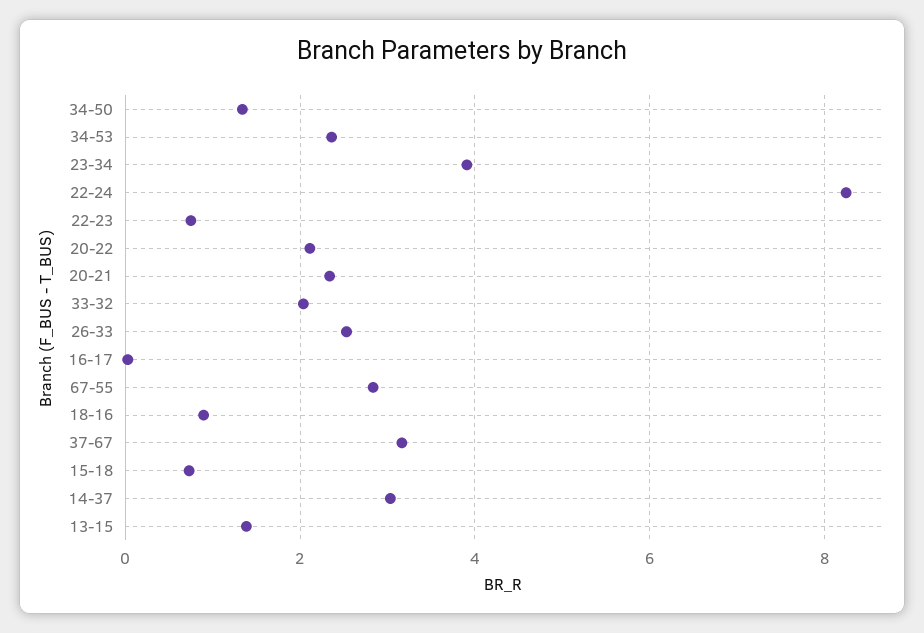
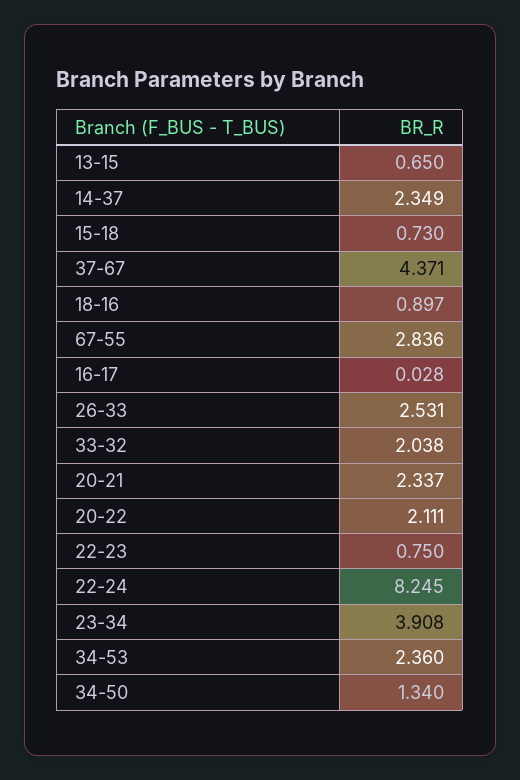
  {
    "34-50": 1.34,
    "34-53": 2.36,
    "23-34": 3.908,
    "22-24": 8.245,
    "22-23": 0.75,
    "20-22": 2.111,
    "20-21": 2.337,
    "33-32": 2.038,
    "26-33": 2.531,
    "16-17": 0.028,
    "67-55": 2.836,
    "18-16": 0.897,
-   "37-67": 3.2,
+   "37-67": 4.371,
    "15-18": 0.73,
-   "14-37": 3,
+   "14-37": 2.349,
-   "13-15": 1.4
+   "13-15": 0.65
  }

